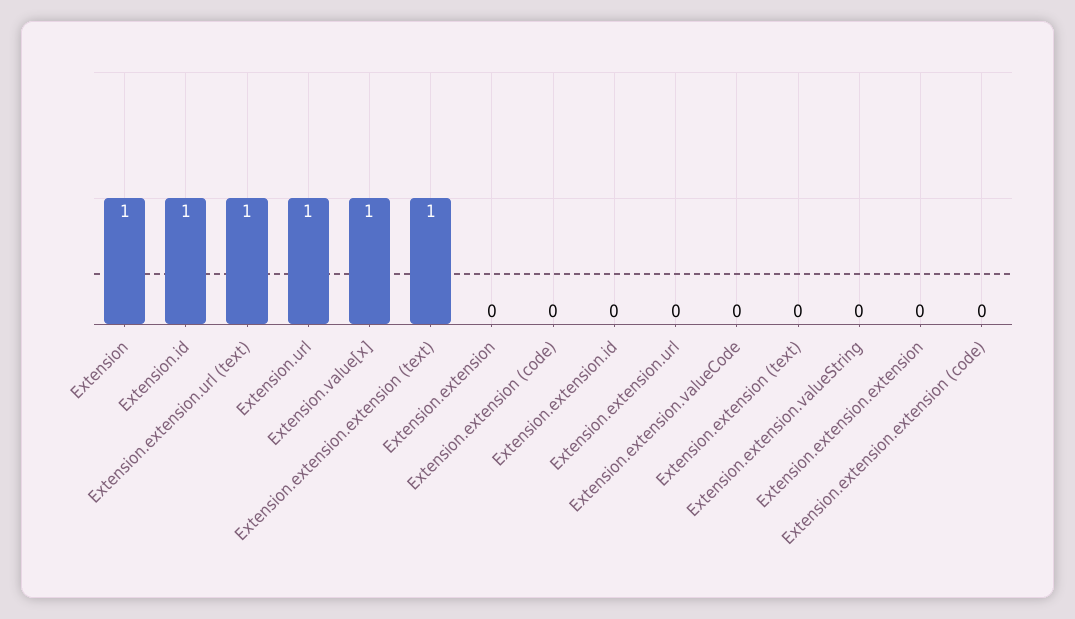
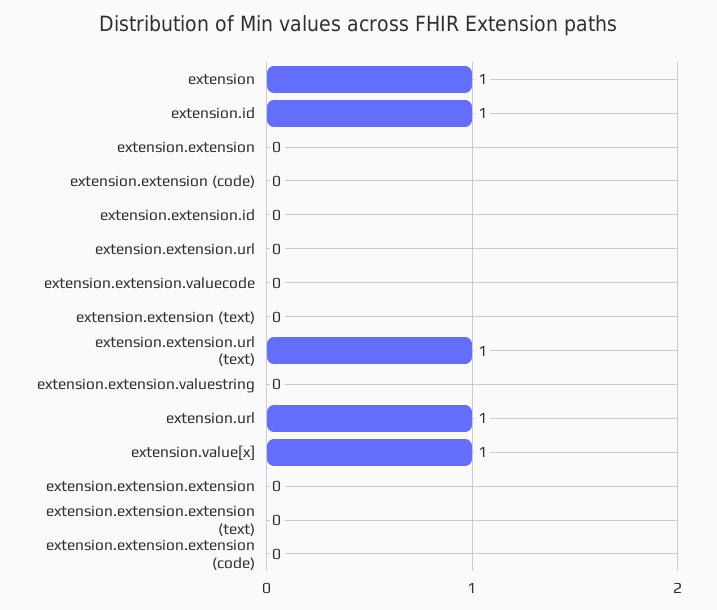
  {
    "Extension": 1,
    "Extension.id": 1,
    "Extension.extension.url (text)": 1,
    "Extension.url": 1,
    "Extension.value[x]": 1,
-   "Extension.extension.extension (text)": 1,
+   "Extension.extension.extension (text)": 0,
    "Extension.extension": 0,
    "Extension.extension (code)": 0,
    "Extension.extension.id": 0,
    "Extension.extension.url": 0,
    "Extension.extension.valueCode": 0,
    "Extension.extension (text)": 0,
    "Extension.extension.valueString": 0,
    "Extension.extension.extension": 0,
    "Extension.extension.extension (code)": 0
  }

